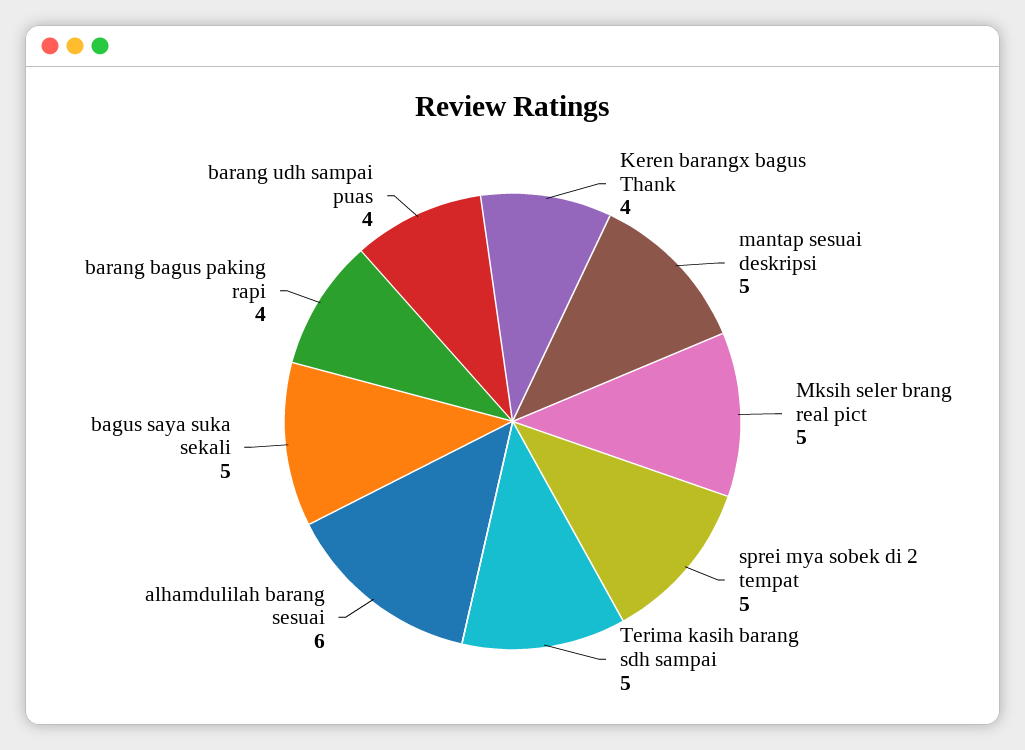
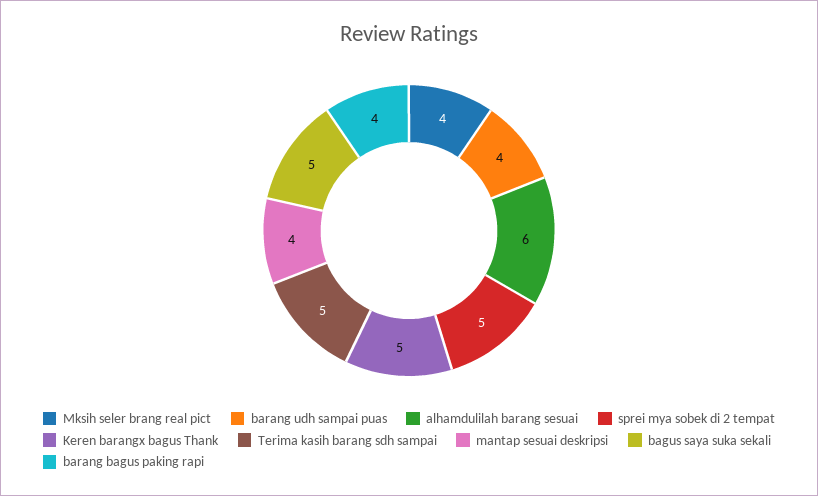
  {
-   "Keren barangx bagus Thank": 4,
+   "Keren barangx bagus Thank": 5,
-   "mantap sesuai deskripsi": 5,
+   "mantap sesuai deskripsi": 4,
-   "Mksih seler brang real pict": 5,
+   "Mksih seler brang real pict": 4,
    "sprei mya sobek di 2 tempat": 5,
    "Terima kasih barang sdh sampai": 5,
    "alhamdulilah barang sesuai": 6,
    "bagus saya suka sekali": 5,
    "barang bagus paking rapi": 4,
    "barang udh sampai puas": 4
  }

